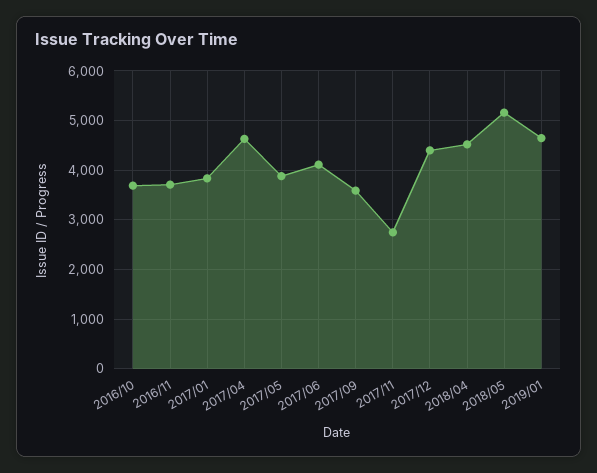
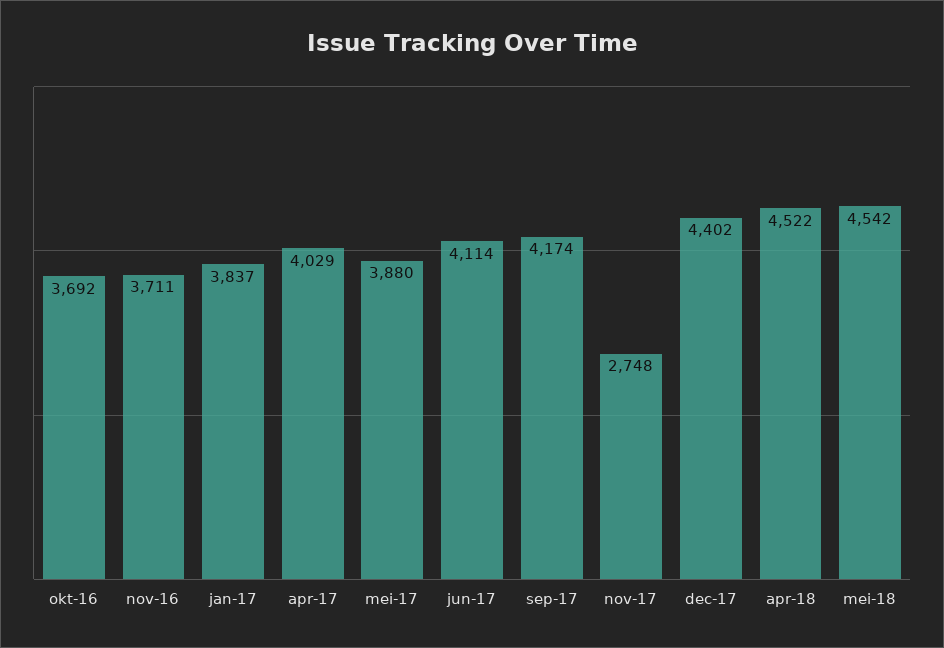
  {
    "2016/10": 3692,
    "2016/11": 3711,
    "2017/01": 3837,
-   "2017/04": 4600,
+   "2017/04": 4029,
    "2017/05": 3880,
    "2017/06": 4114,
-   "2017/09": 3600,
+   "2017/09": 4174,
    "2017/11": 2748,
    "2017/12": 4402,
    "2018/04": 4522,
-   "2018/05": 5200,
+   "2018/05": 4542
-   "2019/01": 4600
  }

